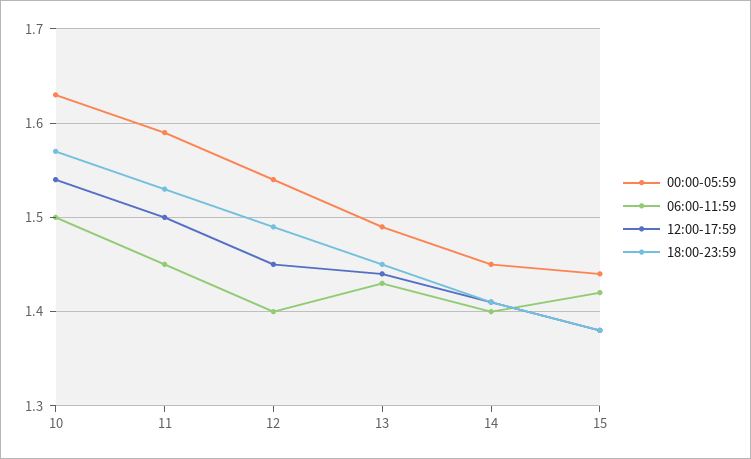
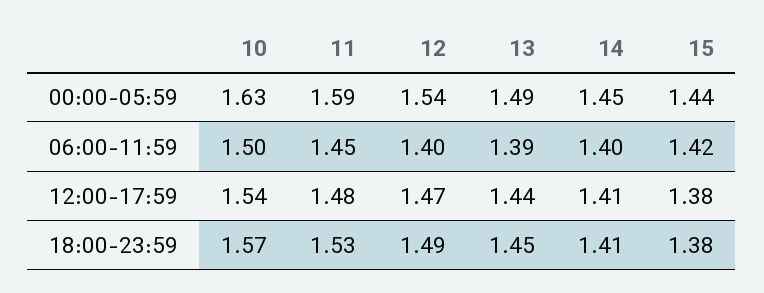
  {
    "00:00-05:59": {
      "10": 1.63,
      "11": 1.59,
      "12": 1.54,
      "13": 1.49,
      "14": 1.45,
      "15": 1.44
    },
    "06:00-11:59": {
      "10": 1.5,
      "11": 1.45,
      "12": 1.4,
-     "13": 1.43,
+     "13": 1.39,
      "14": 1.4,
      "15": 1.42
    },
    "12:00-17:59": {
      "10": 1.54,
-     "11": 1.5,
+     "11": 1.48,
-     "12": 1.45,
+     "12": 1.47,
      "13": 1.44,
      "14": 1.41,
      "15": 1.38
    },
    "18:00-23:59": {
      "10": 1.57,
      "11": 1.53,
      "12": 1.49,
      "13": 1.45,
      "14": 1.41,
      "15": 1.38
    }
  }

